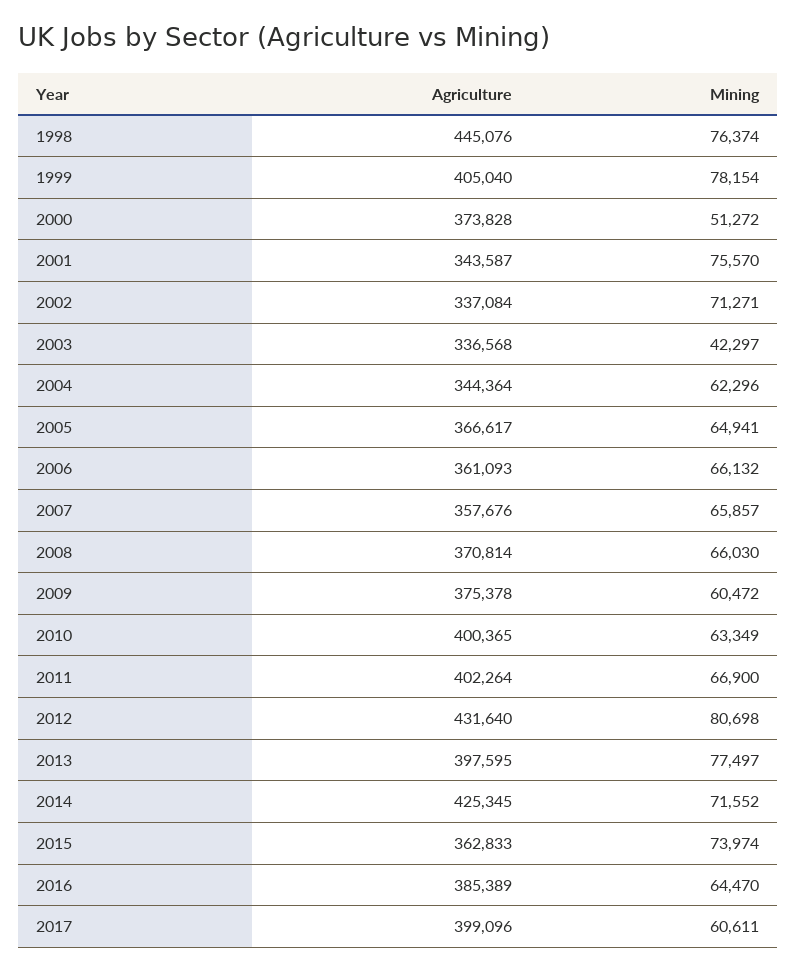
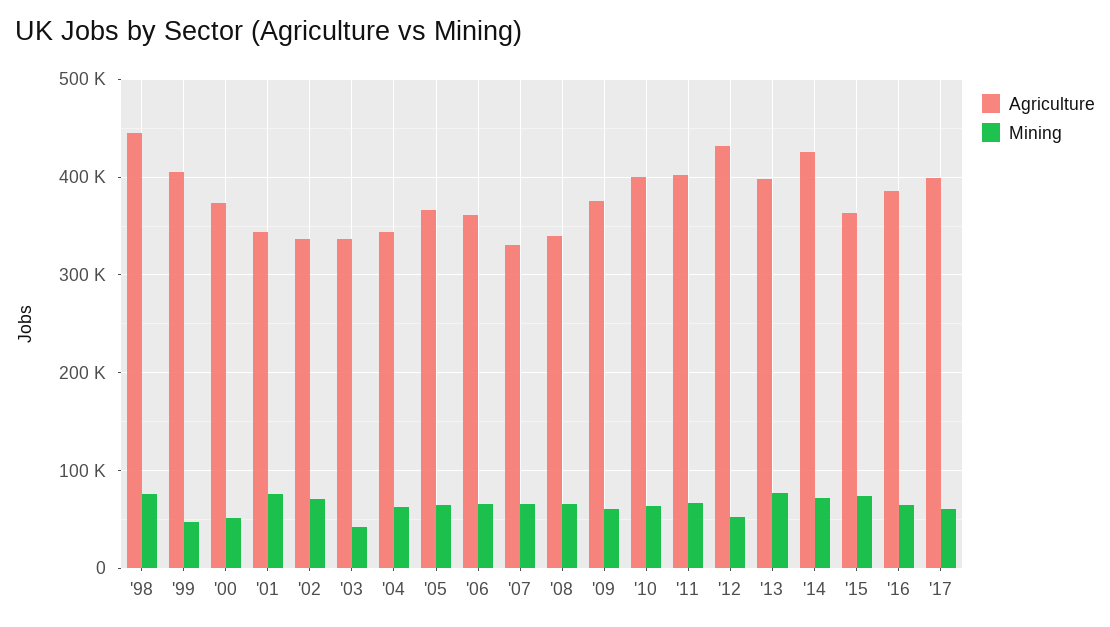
  {
    "Agriculture": {
      "1998": 445076,
      "1999": 405040,
      "2000": 373828,
      "2001": 343587,
      "2002": 337084,
      "2003": 336568,
      "2004": 344364,
      "2005": 366617,
      "2006": 361093,
-     "2007": 357676,
+     "2007": 330000,
-     "2008": 370814,
+     "2008": 340000,
      "2009": 375378,
      "2010": 400365,
      "2011": 402264,
      "2012": 431640,
      "2013": 397595,
      "2014": 425345,
      "2015": 362833,
      "2016": 385389,
      "2017": 399096
    },
    "Mining": {
      "1998": 76374,
-     "1999": 78154,
+     "1999": 50000,
      "2000": 51272,
      "2001": 75570,
      "2002": 71271,
      "2003": 42297,
      "2004": 62296,
      "2005": 64941,
      "2006": 66132,
      "2007": 65857,
      "2008": 66030,
      "2009": 60472,
      "2010": 63349,
      "2011": 66900,
-     "2012": 80698,
+     "2012": 50000,
      "2013": 77497,
      "2014": 71552,
      "2015": 73974,
      "2016": 64470,
      "2017": 60611
    }
  }

